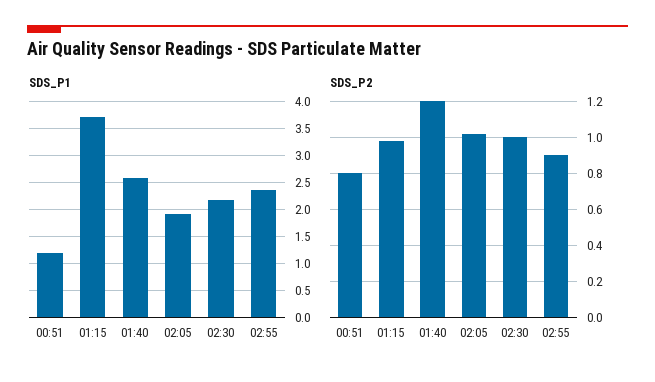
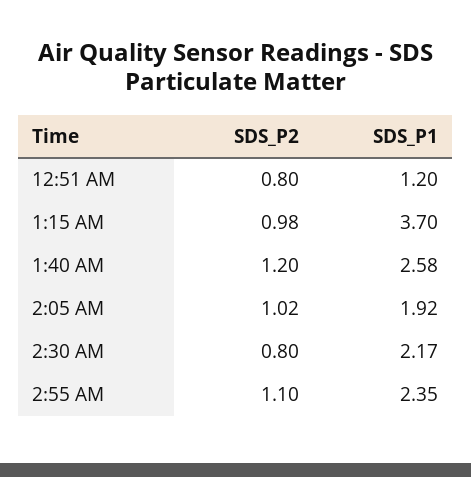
  {
    "SDS_P1": {
      "00:51": 1.2,
      "01:15": 3.7,
      "01:40": 2.58,
      "02:05": 1.92,
      "02:30": 2.17,
      "02:55": 2.35
    },
    "SDS_P2": {
      "00:51": 0.8,
      "01:15": 0.98,
      "01:40": 1.2,
      "02:05": 1.02,
-     "02:30": 1,
+     "02:30": 0.8,
-     "02:55": 0.9
+     "02:55": 1.1
    }
  }

